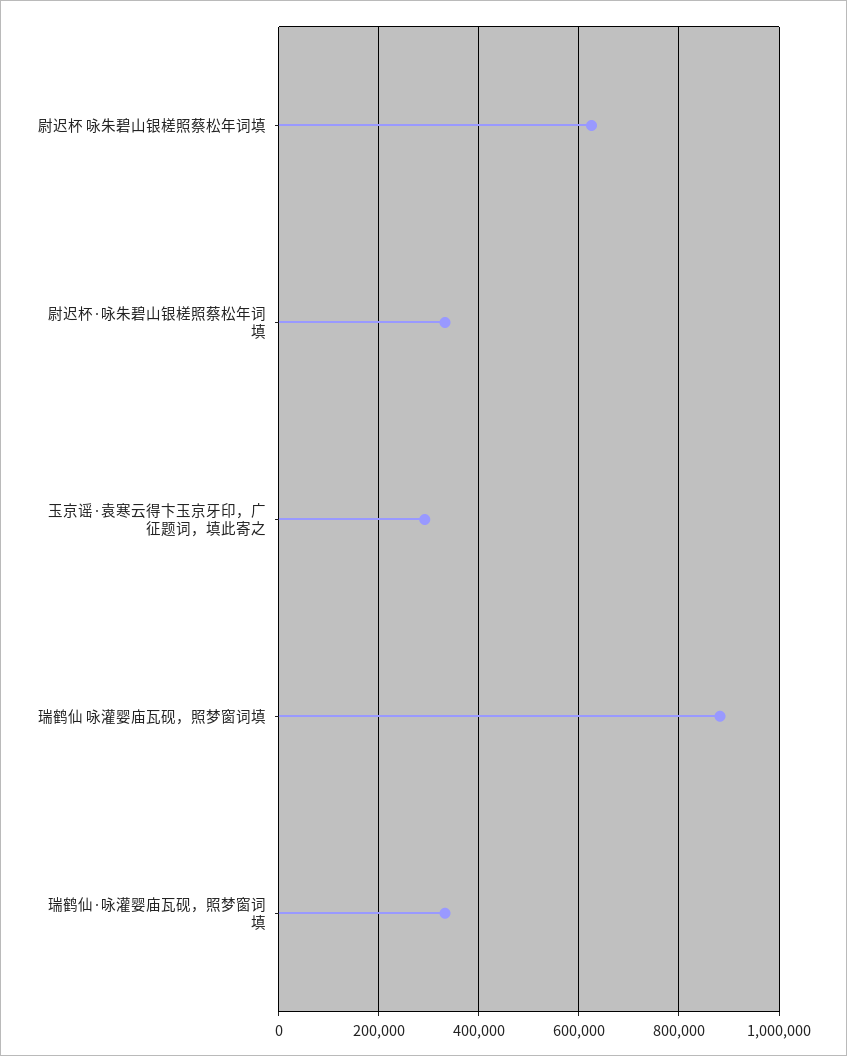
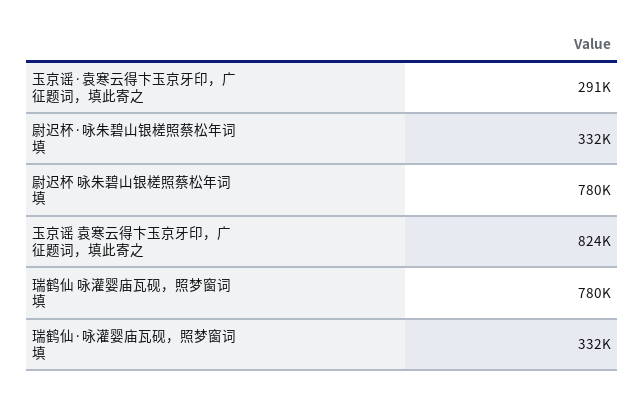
  {
-   "尉迟杯 咏朱碧山银槎照蔡松年词填": 620000,
+   "尉迟杯 咏朱碧山银槎照蔡松年词填": 780000,
    "尉迟杯·咏朱碧山银槎照蔡松年词填": 332000,
    "玉京谣·袁寒云得卞玉京牙印，广征题词，填此寄之": 291000,
-   "瑞鹤仙 咏灌婴庙瓦砚，照梦窗词填": 880000,
+   "瑞鹤仙 咏灌婴庙瓦砚，照梦窗词填": 780000,
-   "瑞鹤仙·咏灌婴庙瓦砚，照梦窗词填": 332000
+   "瑞鹤仙·咏灌婴庙瓦砚，照梦窗词填": 332000,
+   "玉京谣 袁寒云得卞玉京牙印，广征题词，填此寄之": 824000
  }

